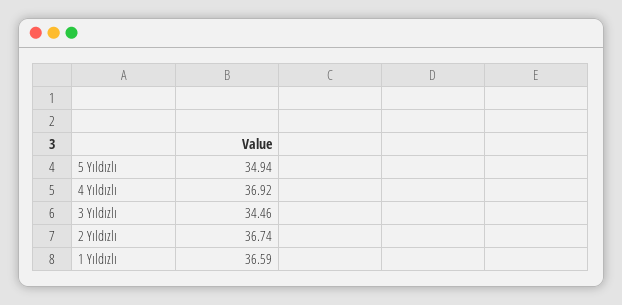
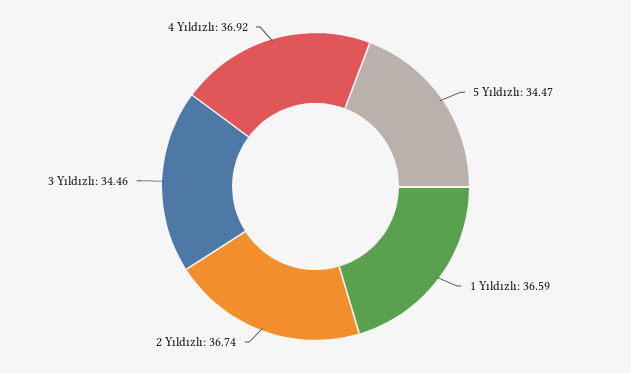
  {
-   "5 Yıldızlı": 34.94,
+   "5 Yıldızlı": 34.47,
    "4 Yıldızlı": 36.92,
    "3 Yıldızlı": 34.46,
    "2 Yıldızlı": 36.74,
    "1 Yıldızlı": 36.59
  }

